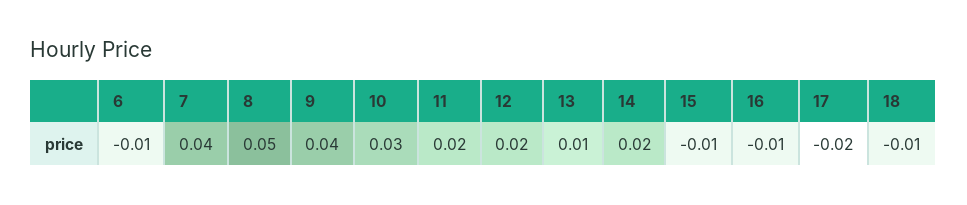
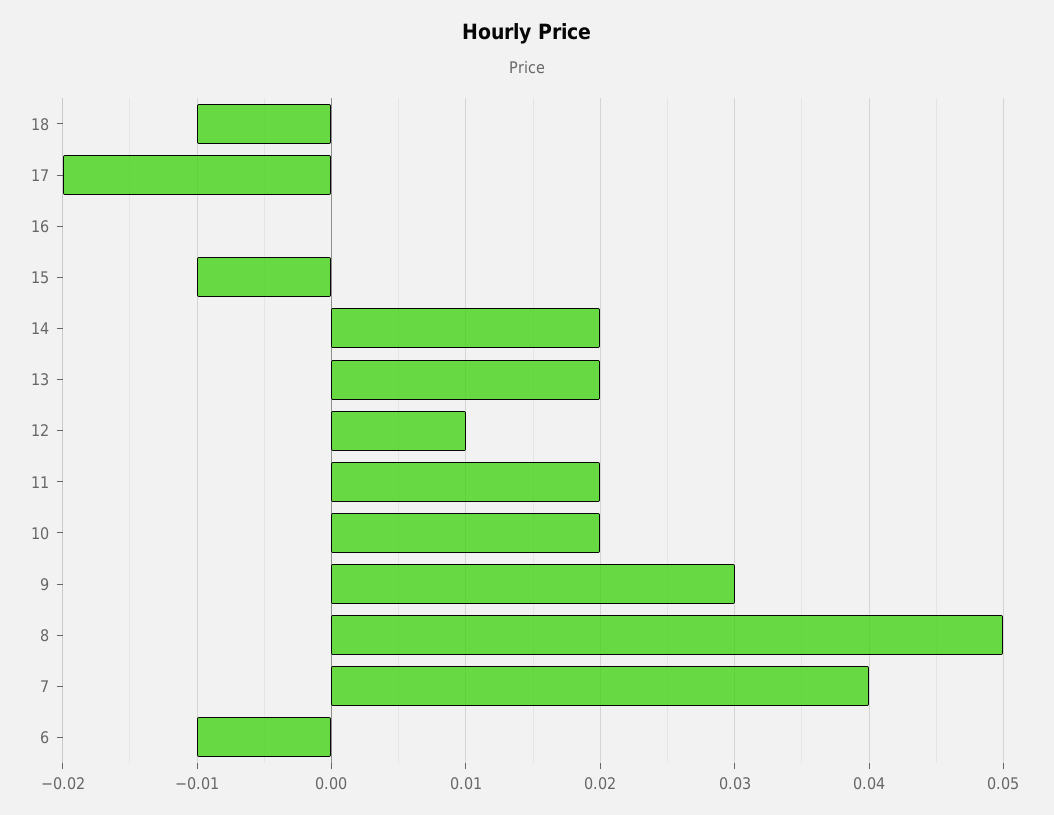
  {
    "6": -0.01,
    "7": 0.04,
    "8": 0.05,
-   "9": 0.04,
+   "9": 0.03,
-   "10": 0.03,
+   "10": 0.02,
    "11": 0.02,
-   "12": 0.02,
+   "12": 0.01,
-   "13": 0.01,
+   "13": 0.02,
    "14": 0.02,
    "15": -0.01,
-   "16": -0.01,
+   "16": 0,
    "17": -0.02,
    "18": -0.01
  }

